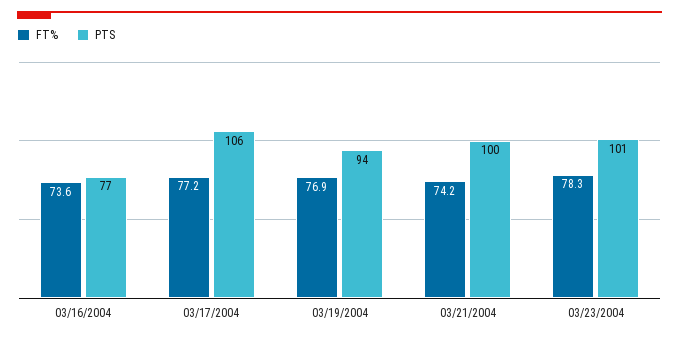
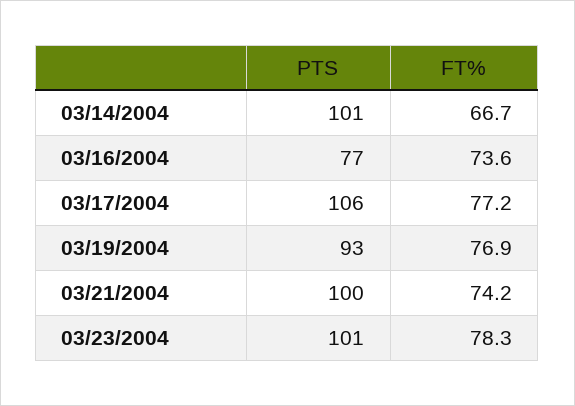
  {
    "FT%": {
      "03/16/2004": 73.6,
      "03/17/2004": 77.2,
      "03/19/2004": 76.9,
      "03/21/2004": 74.2,
-     "03/23/2004": 78.3
+     "03/23/2004": 78.3,
+     "03/14/2004": 66.7
    },
    "PTS": {
      "03/16/2004": 77,
      "03/17/2004": 106,
-     "03/19/2004": 94,
+     "03/19/2004": 93,
      "03/21/2004": 100,
-     "03/23/2004": 101
+     "03/23/2004": 101,
+     "03/14/2004": 101
    }
  }

